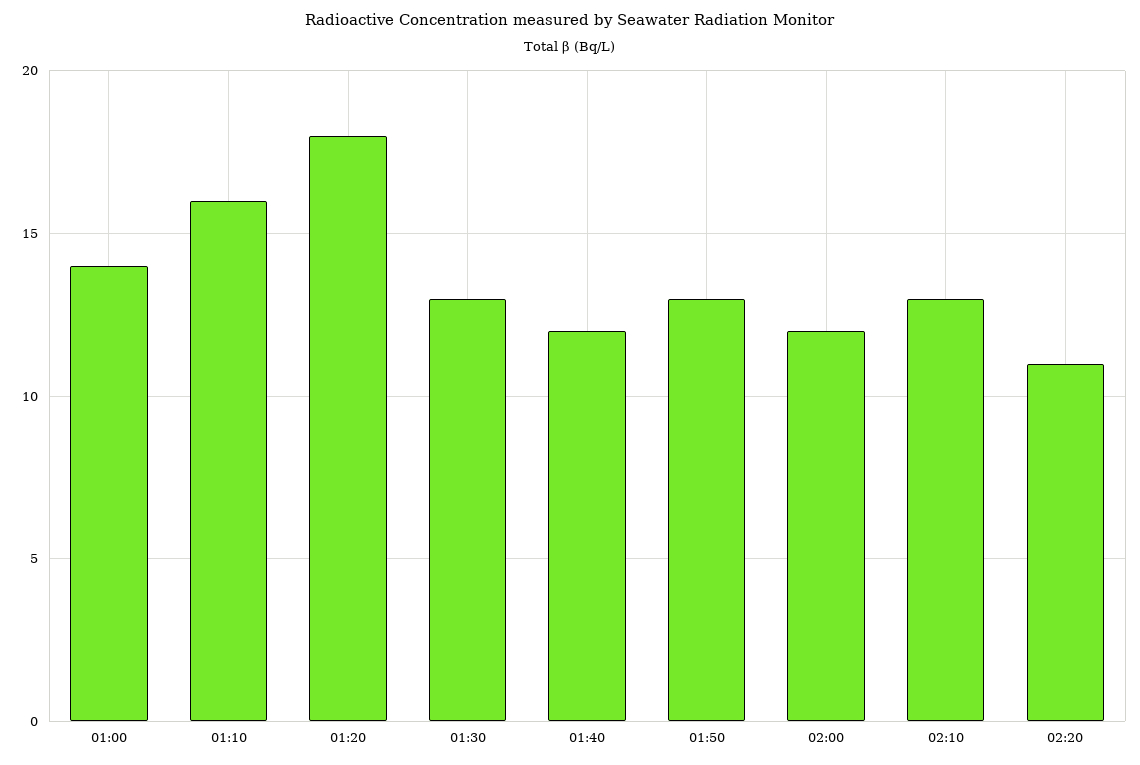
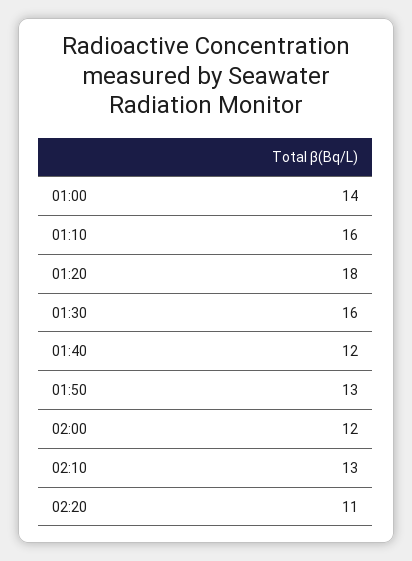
  {
    "01:00": 14,
    "01:10": 16,
    "01:20": 18,
-   "01:30": 13,
+   "01:30": 16,
    "01:40": 12,
    "01:50": 13,
    "02:00": 12,
    "02:10": 13,
    "02:20": 11
  }

